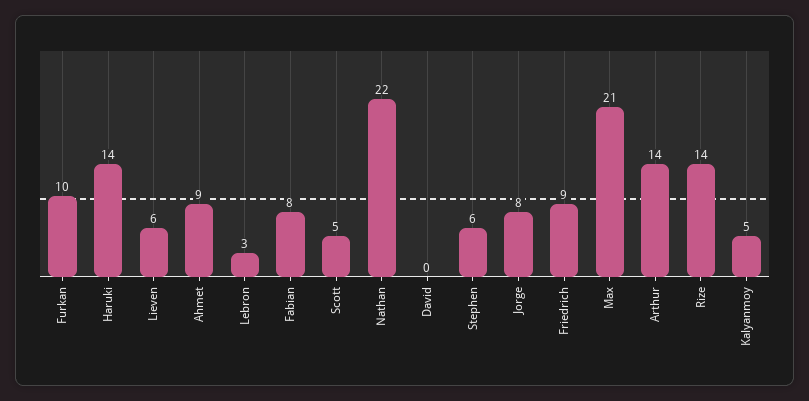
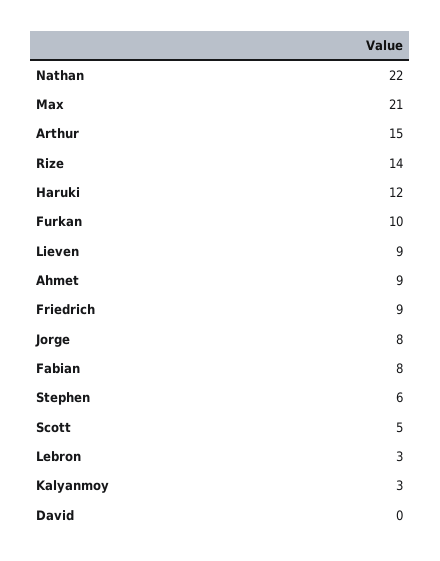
  {
    "Furkan": 10,
-   "Haruki": 14,
+   "Haruki": 12,
-   "Lieven": 6,
+   "Lieven": 9,
    "Ahmet": 9,
    "Lebron": 3,
    "Fabian": 8,
    "Scott": 5,
    "Nathan": 22,
    "David": 0,
    "Stephen": 6,
    "Jorge": 8,
    "Friedrich": 9,
    "Max": 21,
-   "Arthur": 14,
+   "Arthur": 15,
    "Rize": 14,
-   "Kalyanmoy": 5
+   "Kalyanmoy": 3
  }

